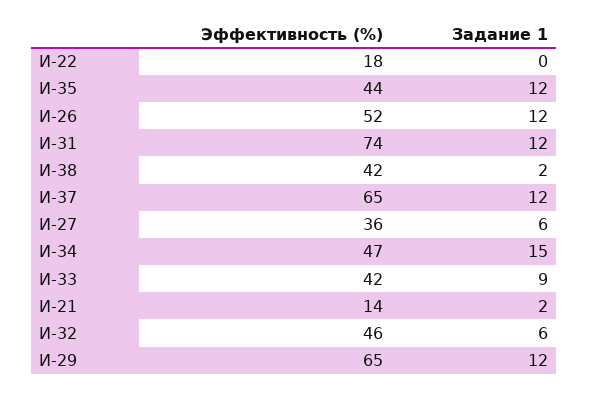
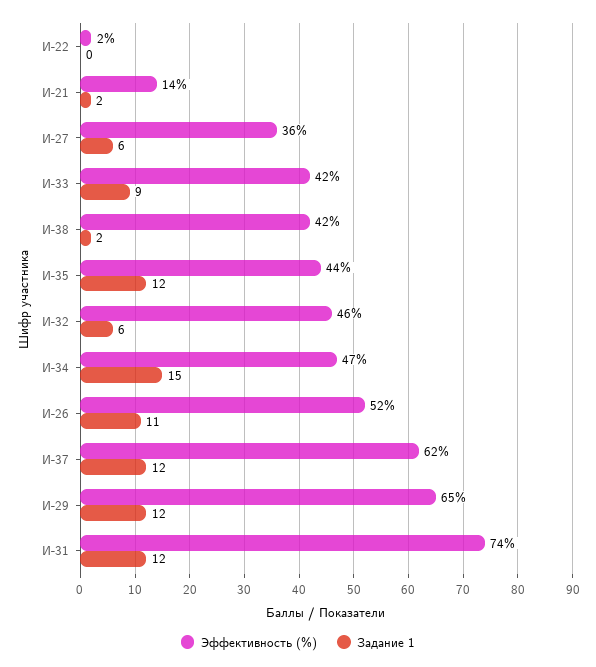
  {
    "Эффективность (%)": {
-     "И-22": 18,
+     "И-22": 2,
      "И-35": 44,
      "И-26": 52,
      "И-31": 74,
      "И-38": 42,
-     "И-37": 65,
+     "И-37": 62,
      "И-27": 36,
      "И-34": 47,
      "И-33": 42,
      "И-21": 14,
      "И-32": 46,
      "И-29": 65
    },
    "Задание 1": {
      "И-22": 0,
      "И-35": 12,
-     "И-26": 12,
+     "И-26": 11,
      "И-31": 12,
      "И-38": 2,
      "И-37": 12,
      "И-27": 6,
      "И-34": 15,
      "И-33": 9,
      "И-21": 2,
      "И-32": 6,
      "И-29": 12
    }
  }

